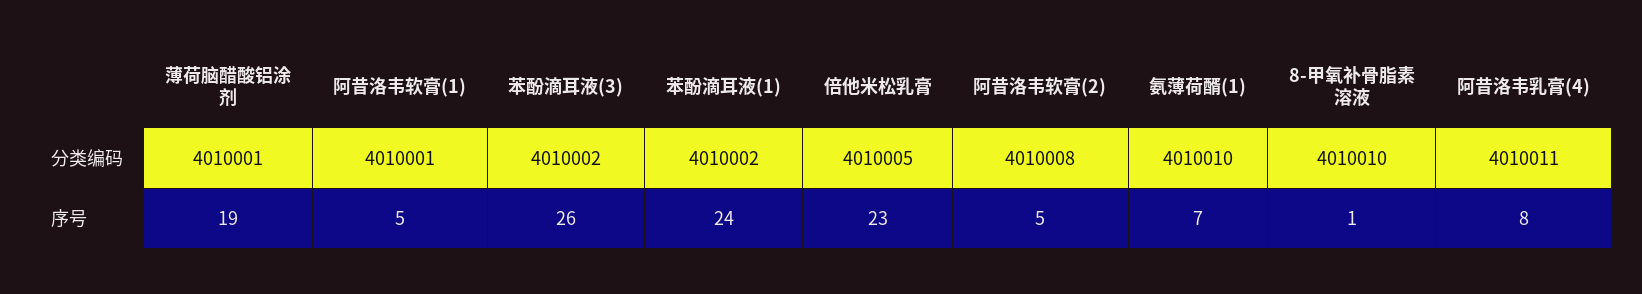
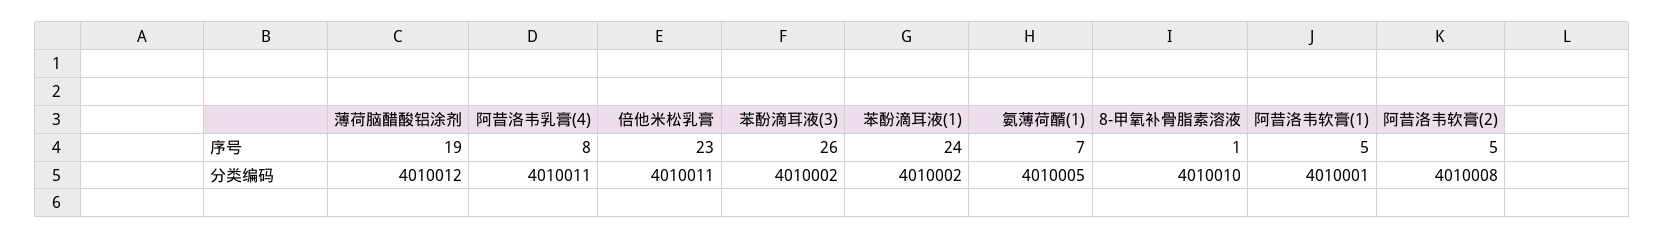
  {
    "薄荷脑醋酸铝涂剂": {
-     "分类编码": 4010001,
+     "分类编码": 4010012,
      "序号": 19
    },
    "阿昔洛韦软膏(1)": {
      "分类编码": 4010001,
      "序号": 5
    },
    "苯酚滴耳液(3)": {
      "分类编码": 4010002,
      "序号": 26
    },
    "苯酚滴耳液(1)": {
      "分类编码": 4010002,
      "序号": 24
    },
    "倍他米松乳膏": {
-     "分类编码": 4010005,
+     "分类编码": 4010011,
      "序号": 23
    },
    "阿昔洛韦软膏(2)": {
      "分类编码": 4010008,
      "序号": 5
    },
    "氨薄荷醑(1)": {
-     "分类编码": 4010010,
+     "分类编码": 4010005,
      "序号": 7
    },
    "8-甲氧补骨脂素溶液": {
      "分类编码": 4010010,
      "序号": 1
    },
    "阿昔洛韦乳膏(4)": {
      "分类编码": 4010011,
      "序号": 8
    }
  }

